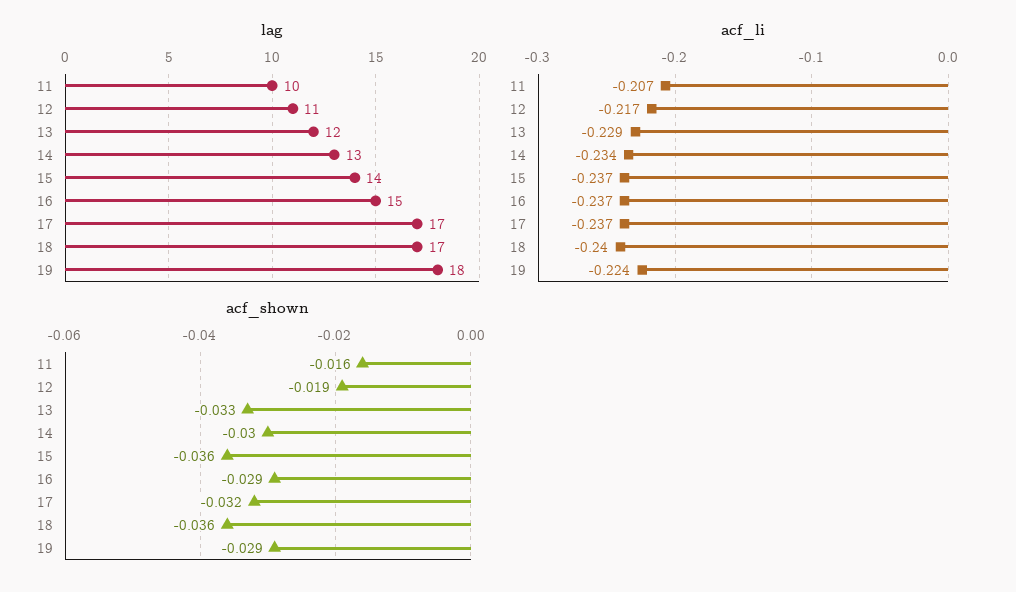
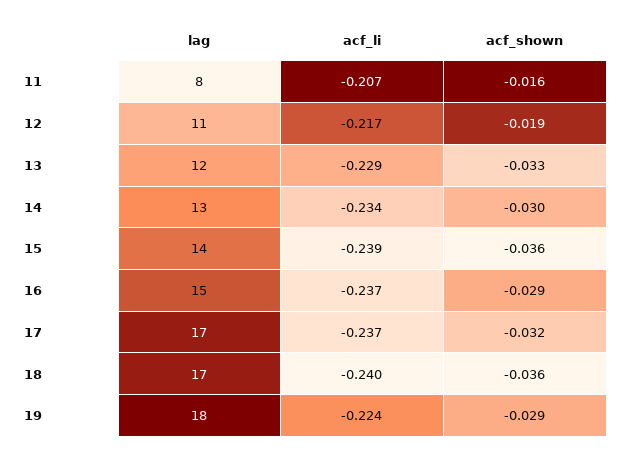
  {
    "lag": {
-     "11": 10,
+     "11": 8,
      "12": 11,
      "13": 12,
      "14": 13,
      "15": 14,
      "16": 15,
      "17": 17,
      "18": 17,
      "19": 18
    },
    "acf_li": {
      "11": -0.207,
      "12": -0.217,
      "13": -0.229,
      "14": -0.234,
-     "15": -0.237,
+     "15": -0.239,
      "16": -0.237,
      "17": -0.237,
      "18": -0.24,
      "19": -0.224
    },
    "acf_shown": {
      "11": -0.016,
      "12": -0.019,
      "13": -0.033,
      "14": -0.03,
      "15": -0.036,
      "16": -0.029,
      "17": -0.032,
      "18": -0.036,
      "19": -0.029
    }
  }

